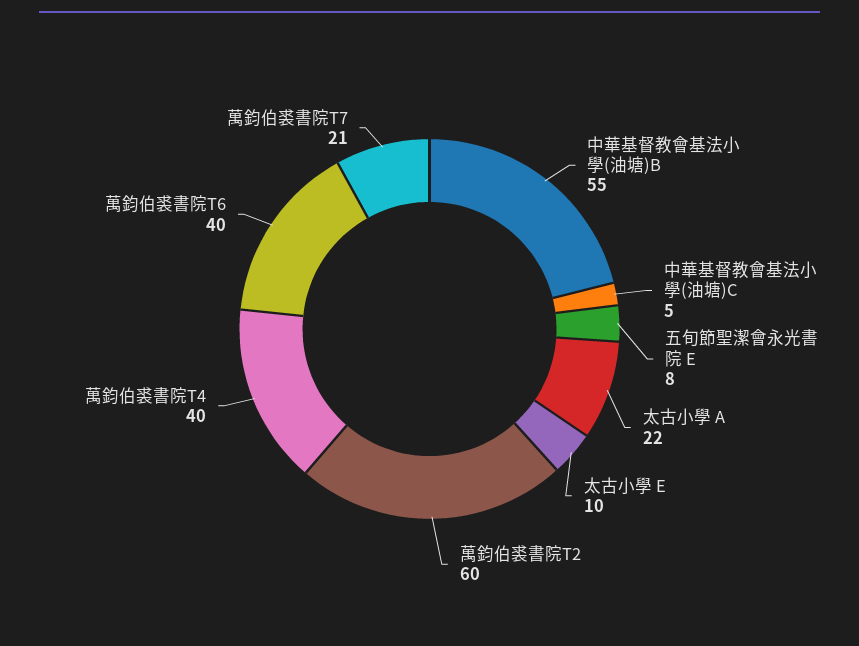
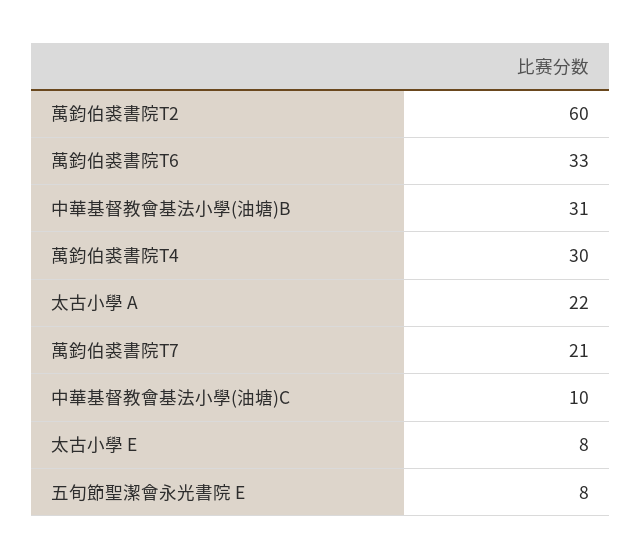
  {
-   "中華基督教會基法小學(油塘)B": 55,
+   "中華基督教會基法小學(油塘)B": 31,
-   "中華基督教會基法小學(油塘)C": 5,
+   "中華基督教會基法小學(油塘)C": 10,
    "五旬節聖潔會永光書院 E": 8,
    "太古小學 A": 22,
-   "太古小學 E": 10,
+   "太古小學 E": 8,
    "萬鈞伯裘書院T2": 60,
-   "萬鈞伯裘書院T4": 40,
+   "萬鈞伯裘書院T4": 30,
-   "萬鈞伯裘書院T6": 40,
+   "萬鈞伯裘書院T6": 33,
    "萬鈞伯裘書院T7": 21
  }

